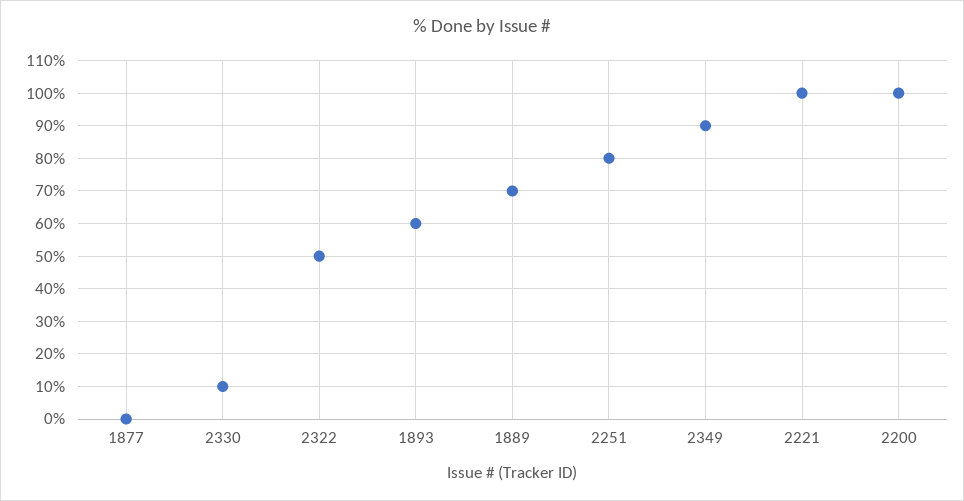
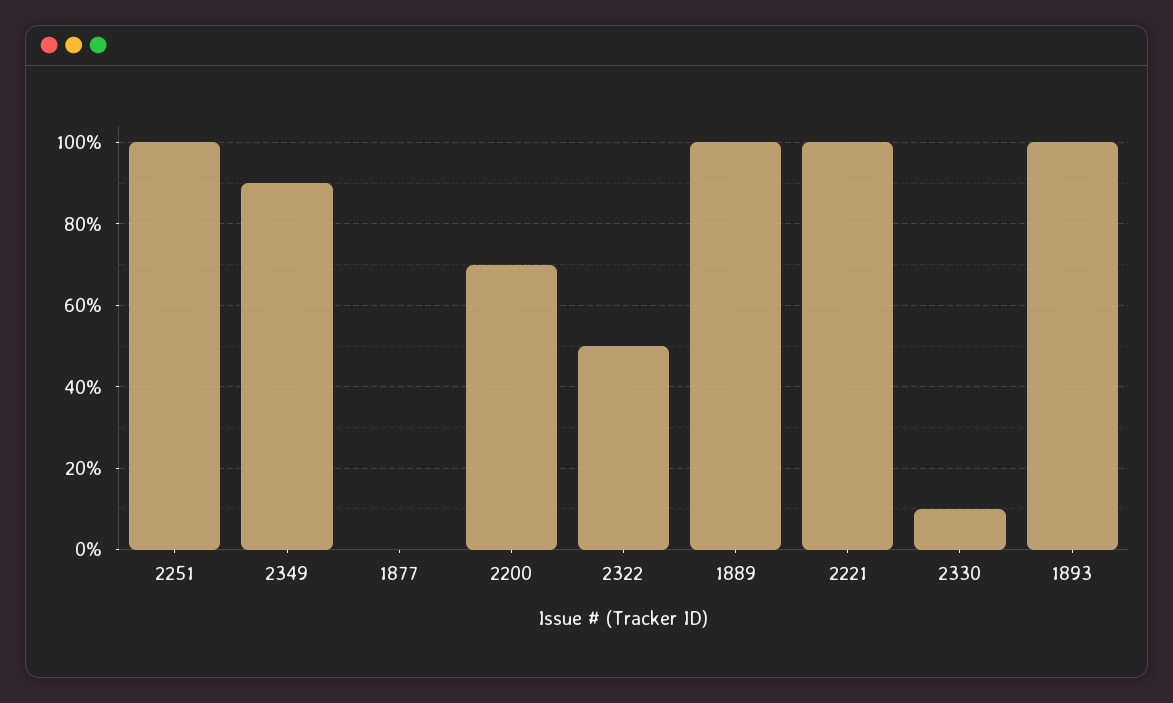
  {
    "1877": 0,
    "2330": 10,
    "2322": 50,
-   "1893": 60,
+   "1893": 100,
-   "1889": 70,
+   "1889": 100,
-   "2251": 80,
+   "2251": 100,
    "2349": 90,
    "2221": 100,
-   "2200": 100
+   "2200": 70
  }

